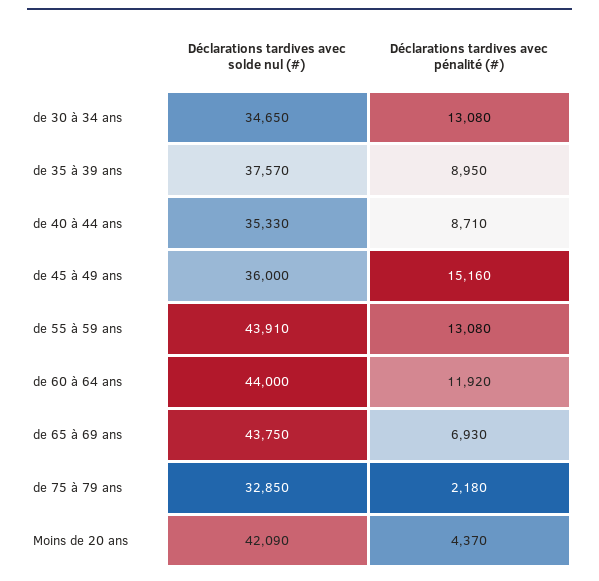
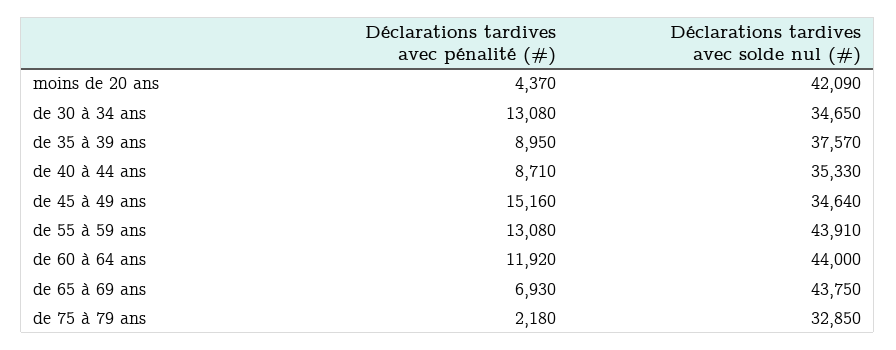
  {
    "Déclarations tardives avec solde nul (#)": {
      "de 30 à 34 ans": 34650,
      "de 35 à 39 ans": 37570,
      "de 40 à 44 ans": 35330,
-     "de 45 à 49 ans": 36000,
+     "de 45 à 49 ans": 34640,
      "de 55 à 59 ans": 43910,
      "de 60 à 64 ans": 44000,
      "de 65 à 69 ans": 43750,
      "de 75 à 79 ans": 32850,
      "Moins de 20 ans": 42090
    },
    "Déclarations tardives avec pénalité (#)": {
      "de 30 à 34 ans": 13080,
      "de 35 à 39 ans": 8950,
      "de 40 à 44 ans": 8710,
      "de 45 à 49 ans": 15160,
      "de 55 à 59 ans": 13080,
      "de 60 à 64 ans": 11920,
      "de 65 à 69 ans": 6930,
      "de 75 à 79 ans": 2180,
      "Moins de 20 ans": 4370
    }
  }

